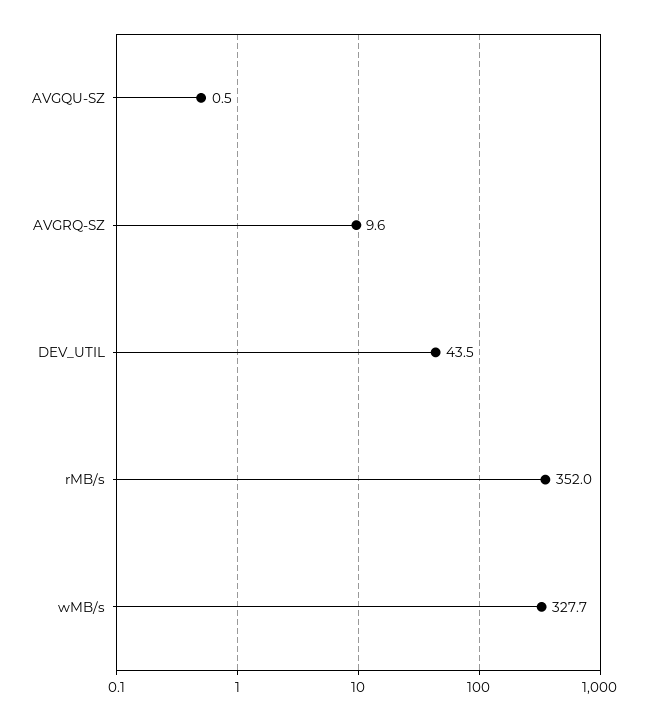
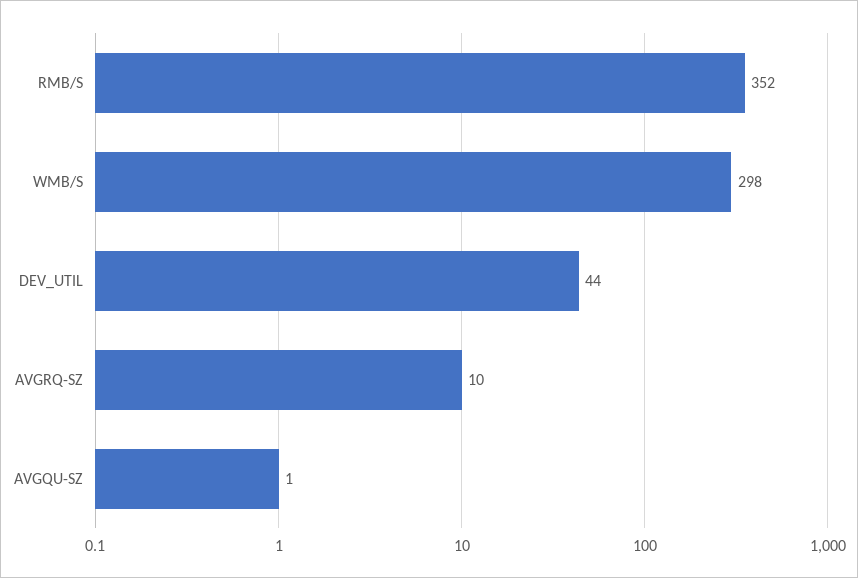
  {
    "AVGQU-SZ": 0.5,
    "AVGRQ-SZ": 9.6,
    "DEV_UTIL": 43.5,
    "rMB/s": 352,
-   "wMB/s": 327.7
+   "wMB/s": 298
  }

